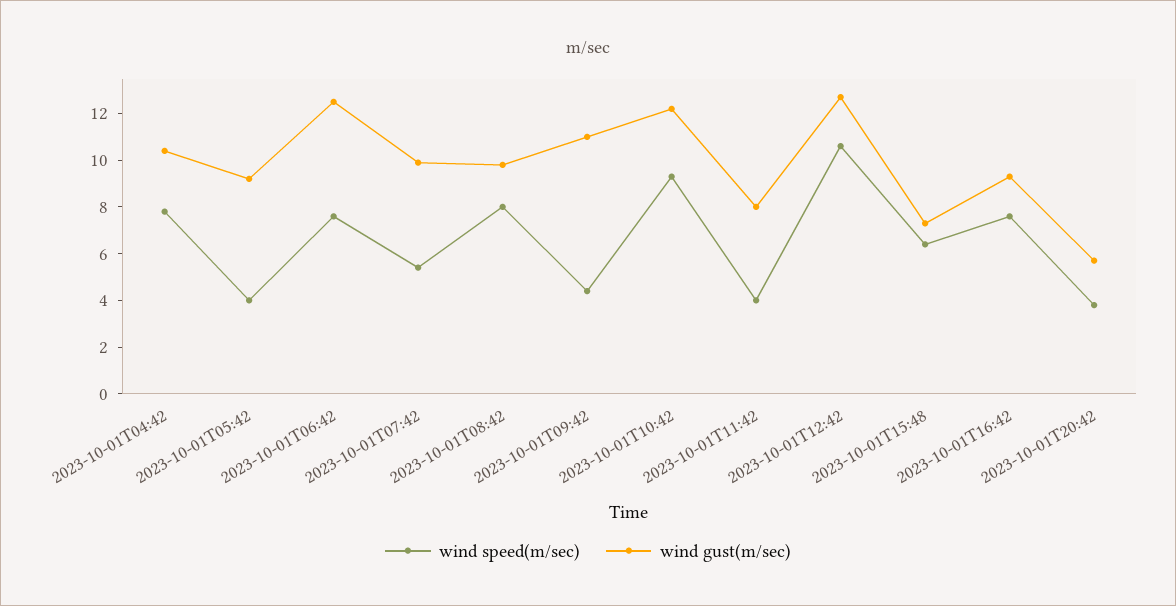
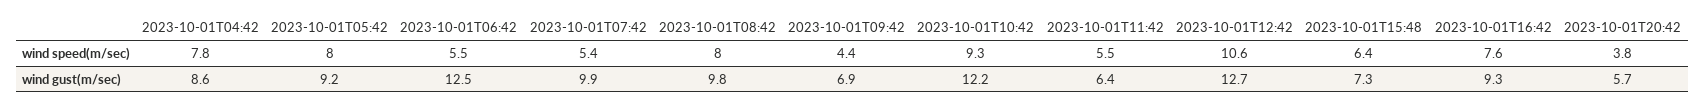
  {
    "wind speed(m/sec)": {
      "2023-10-01T04:42": 7.8,
-     "2023-10-01T05:42": 4,
+     "2023-10-01T05:42": 8,
-     "2023-10-01T06:42": 7.5,
+     "2023-10-01T06:42": 5.5,
      "2023-10-01T07:42": 5.4,
      "2023-10-01T08:42": 8,
      "2023-10-01T09:42": 4.4,
      "2023-10-01T10:42": 9.3,
-     "2023-10-01T11:42": 4,
+     "2023-10-01T11:42": 5.5,
      "2023-10-01T12:42": 10.6,
      "2023-10-01T15:48": 6.4,
      "2023-10-01T16:42": 7.6,
      "2023-10-01T20:42": 3.8
    },
    "wind gust(m/sec)": {
-     "2023-10-01T04:42": 10.5,
+     "2023-10-01T04:42": 8.6,
      "2023-10-01T05:42": 9.2,
      "2023-10-01T06:42": 12.5,
      "2023-10-01T07:42": 9.9,
      "2023-10-01T08:42": 9.8,
-     "2023-10-01T09:42": 11,
+     "2023-10-01T09:42": 6.9,
      "2023-10-01T10:42": 12.2,
-     "2023-10-01T11:42": 8,
+     "2023-10-01T11:42": 6.4,
      "2023-10-01T12:42": 12.7,
      "2023-10-01T15:48": 7.3,
      "2023-10-01T16:42": 9.3,
      "2023-10-01T20:42": 5.7
    }
  }

